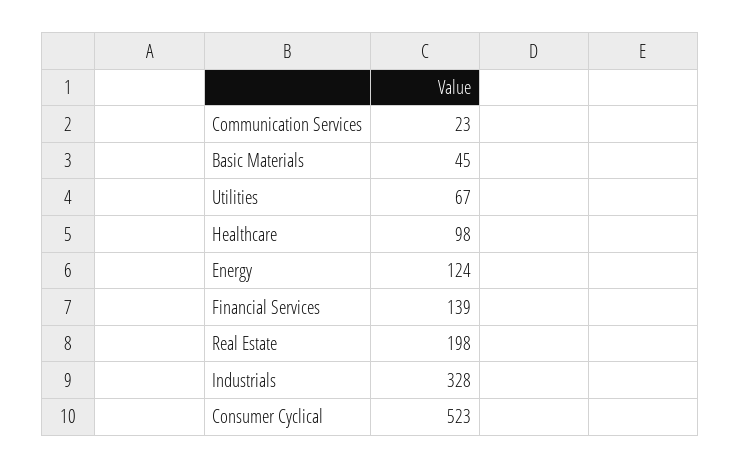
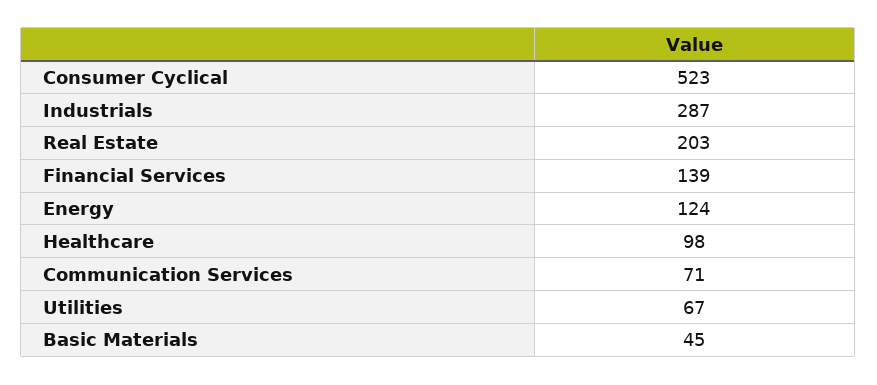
  {
-   "Communication Services": 23,
+   "Communication Services": 71,
    "Basic Materials": 45,
    "Utilities": 67,
    "Healthcare": 98,
    "Energy": 124,
    "Financial Services": 139,
-   "Real Estate": 198,
+   "Real Estate": 203,
-   "Industrials": 328,
+   "Industrials": 287,
    "Consumer Cyclical": 523
  }

